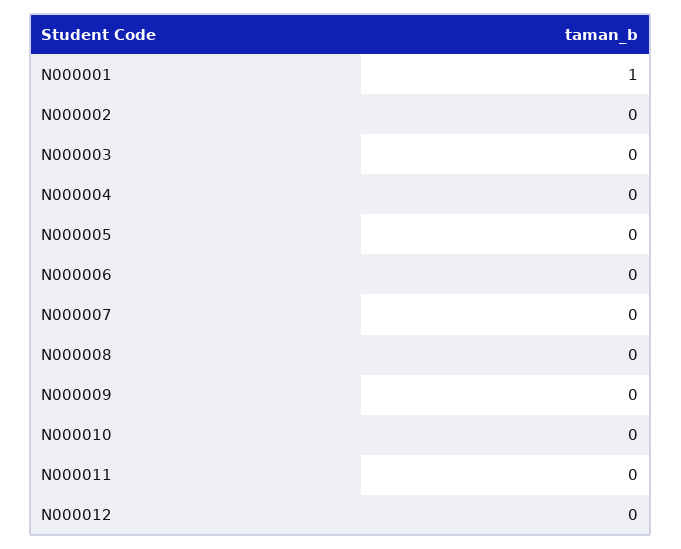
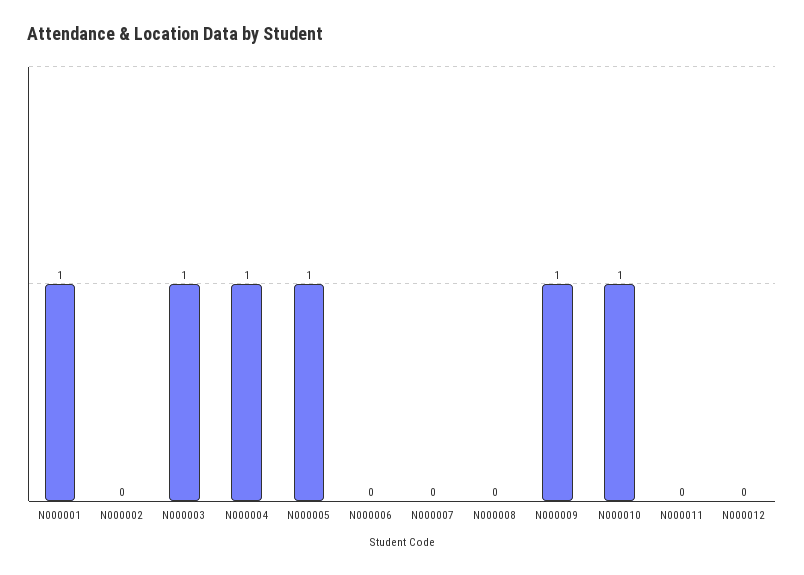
  {
    "N000001": 1,
    "N000002": 0,
-   "N000003": 0,
+   "N000003": 1,
-   "N000004": 0,
+   "N000004": 1,
-   "N000005": 0,
+   "N000005": 1,
    "N000006": 0,
    "N000007": 0,
    "N000008": 0,
-   "N000009": 0,
+   "N000009": 1,
-   "N000010": 0,
+   "N000010": 1,
    "N000011": 0,
    "N000012": 0
  }

